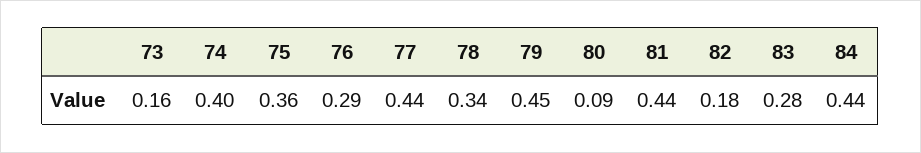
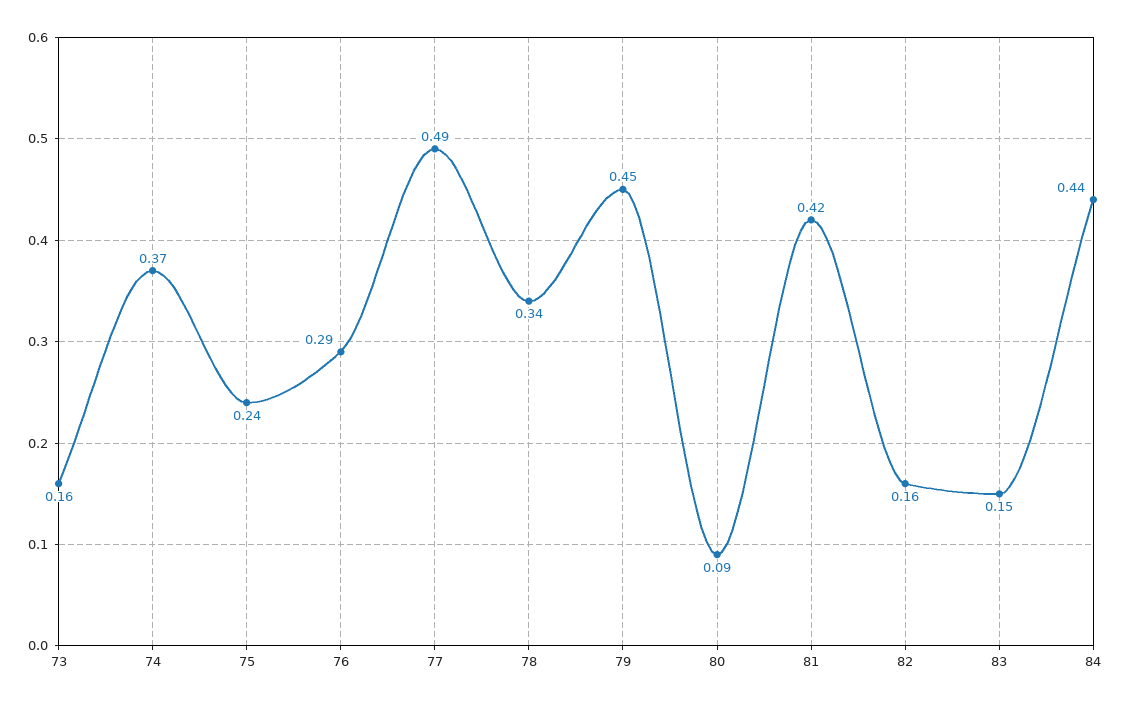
  {
    "73": 0.16,
-   "74": 0.4,
+   "74": 0.37,
-   "75": 0.36,
+   "75": 0.24,
    "76": 0.29,
-   "77": 0.44,
+   "77": 0.49,
    "78": 0.34,
    "79": 0.45,
    "80": 0.09,
-   "81": 0.44,
+   "81": 0.42,
-   "82": 0.18,
+   "82": 0.16,
-   "83": 0.28,
+   "83": 0.15,
    "84": 0.44
  }

